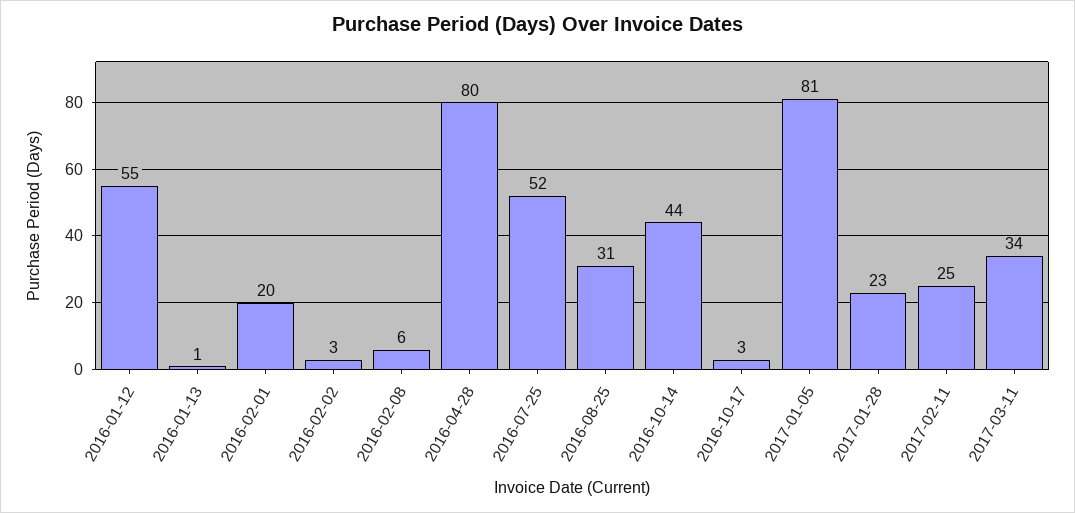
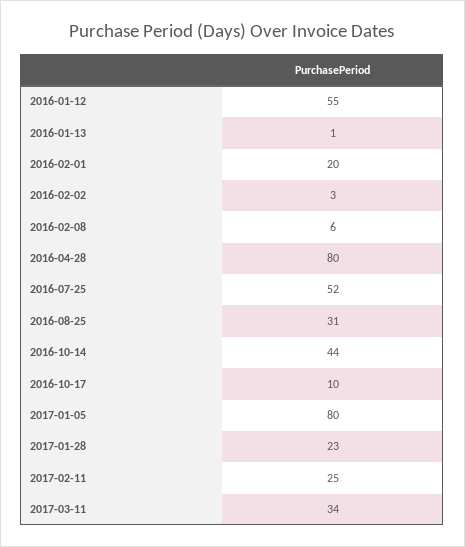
  {
    "2016-01-12": 55,
    "2016-01-13": 1,
    "2016-02-01": 20,
    "2016-02-02": 3,
    "2016-02-08": 6,
    "2016-04-28": 80,
    "2016-07-25": 52,
    "2016-08-25": 31,
    "2016-10-14": 44,
-   "2016-10-17": 3,
+   "2016-10-17": 10,
-   "2017-01-05": 81,
+   "2017-01-05": 80,
    "2017-01-28": 23,
    "2017-02-11": 25,
    "2017-03-11": 34
  }

